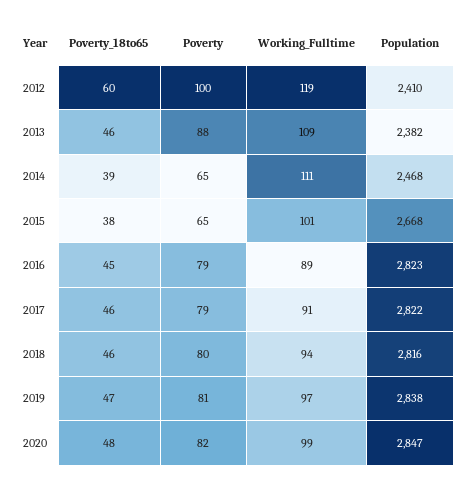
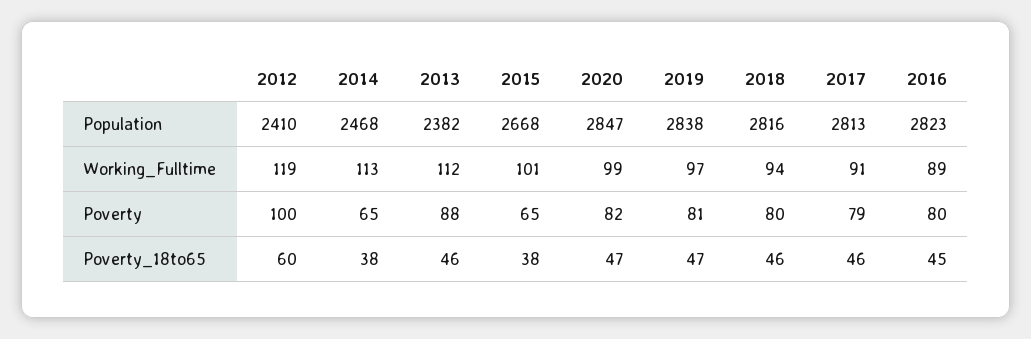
  {
    "Poverty_18to65": {
      "2012": 60,
      "2013": 46,
-     "2014": 39,
+     "2014": 38,
      "2015": 38,
      "2016": 45,
      "2017": 46,
      "2018": 46,
      "2019": 47,
-     "2020": 48
+     "2020": 47
    },
    "Poverty": {
      "2012": 100,
      "2013": 88,
      "2014": 65,
      "2015": 65,
-     "2016": 79,
+     "2016": 80,
      "2017": 79,
      "2018": 80,
      "2019": 81,
      "2020": 82
    },
    "Working_Fulltime": {
      "2012": 119,
-     "2013": 109,
+     "2013": 112,
-     "2014": 111,
+     "2014": 113,
      "2015": 101,
      "2016": 89,
      "2017": 91,
      "2018": 94,
      "2019": 97,
      "2020": 99
    },
    "Population": {
      "2012": 2410,
      "2013": 2382,
      "2014": 2468,
      "2015": 2668,
      "2016": 2823,
-     "2017": 2822,
+     "2017": 2813,
      "2018": 2816,
      "2019": 2838,
      "2020": 2847
    }
  }

